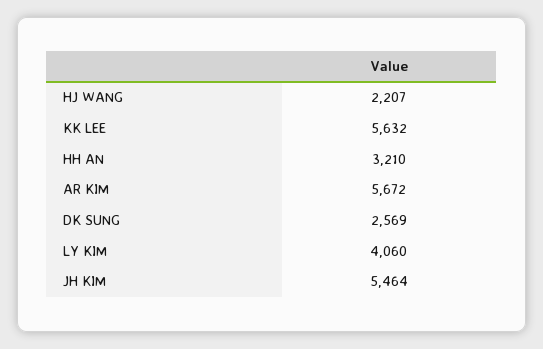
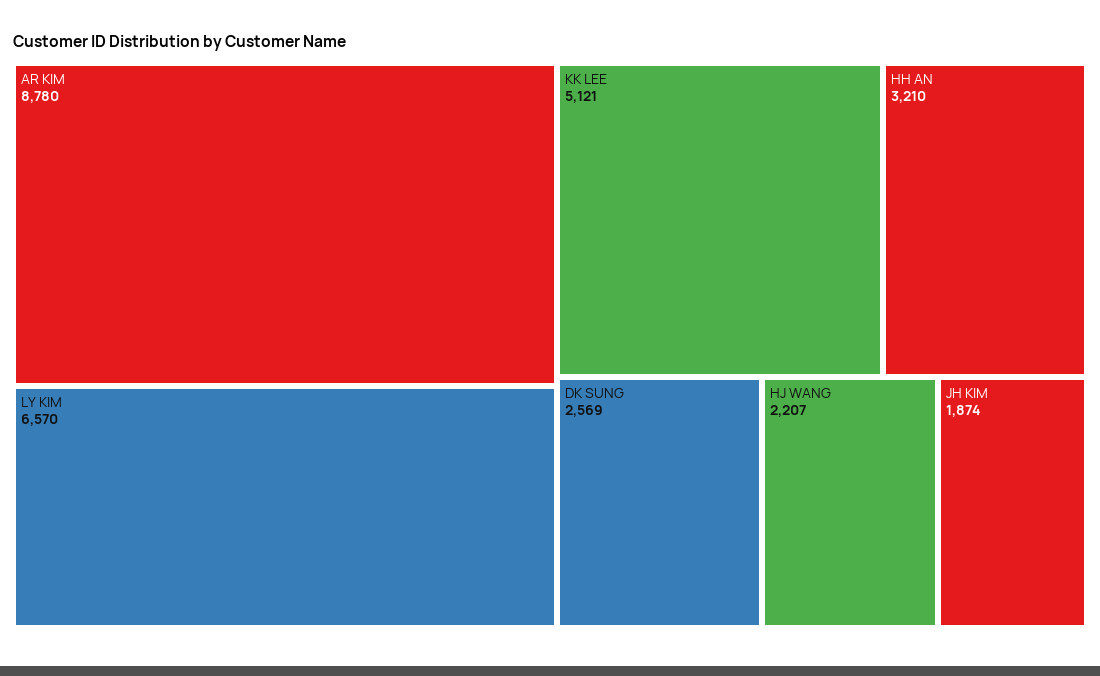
  {
    "HJ WANG": 2207,
-   "KK LEE": 5632,
+   "KK LEE": 5121,
    "HH AN": 3210,
-   "AR KIM": 5672,
+   "AR KIM": 8780,
    "DK SUNG": 2569,
-   "LY KIM": 4060,
+   "LY KIM": 6570,
-   "JH KIM": 5464
+   "JH KIM": 1874
  }

